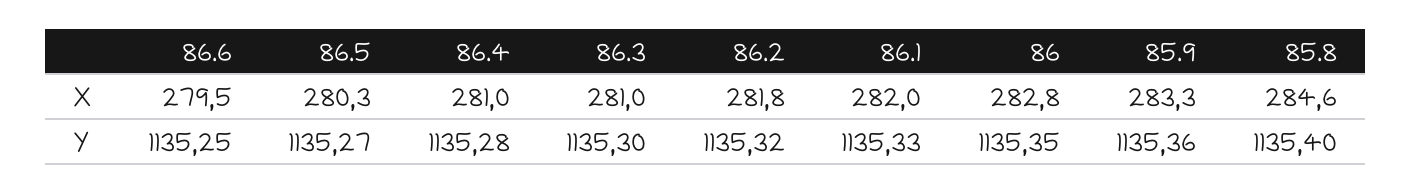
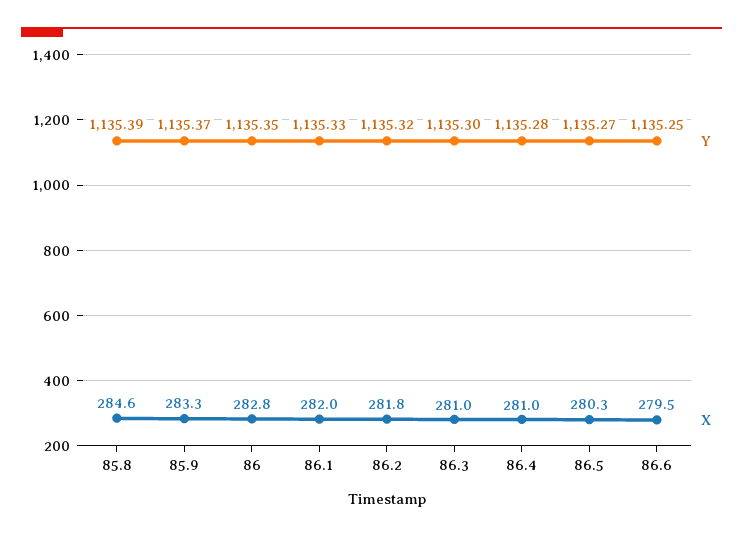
  {
    "X": {
      "86.6": 279.5,
      "86.5": 280.3,
      "86.4": 281,
      "86.3": 281,
      "86.2": 281.8,
      "86.1": 282,
      "86": 282.8,
      "85.9": 283.3,
      "85.8": 284.6
    },
    "Y": {
      "86.6": 1135.25,
      "86.5": 1135.27,
      "86.4": 1135.28,
      "86.3": 1135.3,
      "86.2": 1135.32,
      "86.1": 1135.33,
      "86": 1135.35,
-     "85.9": 1135.36,
+     "85.9": 1135.37,
-     "85.8": 1135.4
+     "85.8": 1135.39
    }
  }

